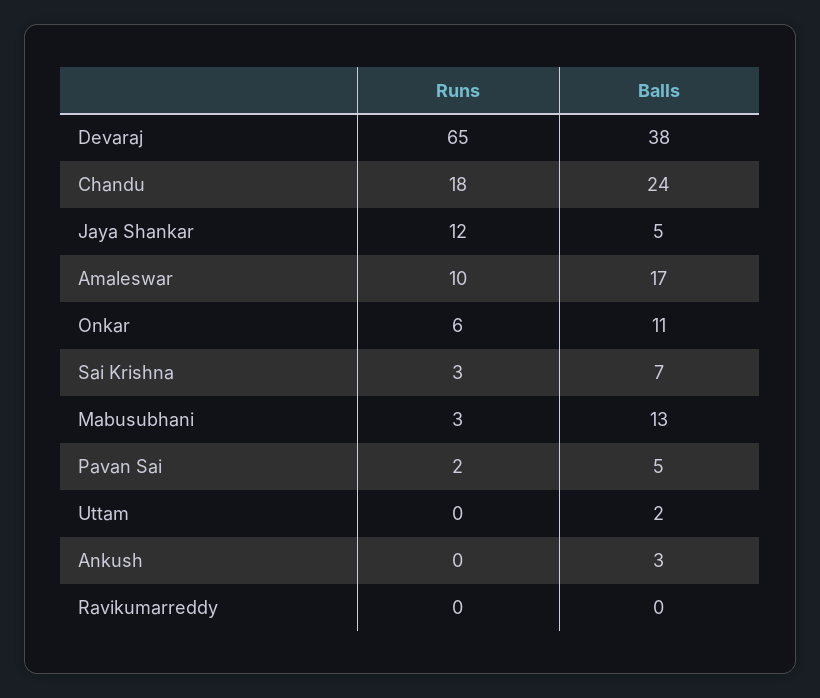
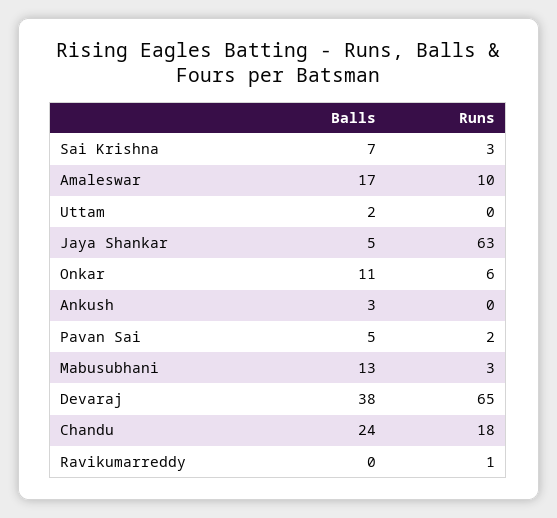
  {
    "Runs": {
      "Devaraj": 65,
      "Chandu": 18,
-     "Jaya Shankar": 12,
+     "Jaya Shankar": 63,
      "Amaleswar": 10,
      "Onkar": 6,
      "Sai Krishna": 3,
      "Mabusubhani": 3,
      "Pavan Sai": 2,
      "Uttam": 0,
      "Ankush": 0,
-     "Ravikumarreddy": 0
+     "Ravikumarreddy": 1
    },
    "Balls": {
      "Devaraj": 38,
      "Chandu": 24,
      "Jaya Shankar": 5,
      "Amaleswar": 17,
      "Onkar": 11,
      "Sai Krishna": 7,
      "Mabusubhani": 13,
      "Pavan Sai": 5,
      "Uttam": 2,
      "Ankush": 3,
      "Ravikumarreddy": 0
    }
  }

